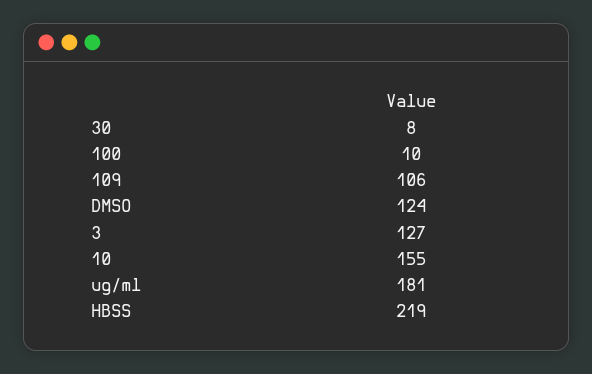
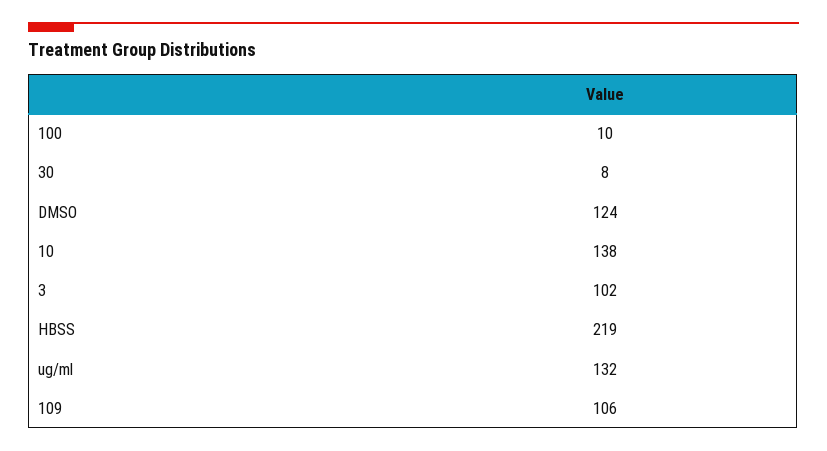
  {
    "30": 8,
    "100": 10,
    "109": 106,
    "DMSO": 124,
-   "3": 127,
+   "3": 102,
-   "10": 155,
+   "10": 138,
-   "ug/ml": 181,
+   "ug/ml": 132,
    "HBSS": 219
  }

